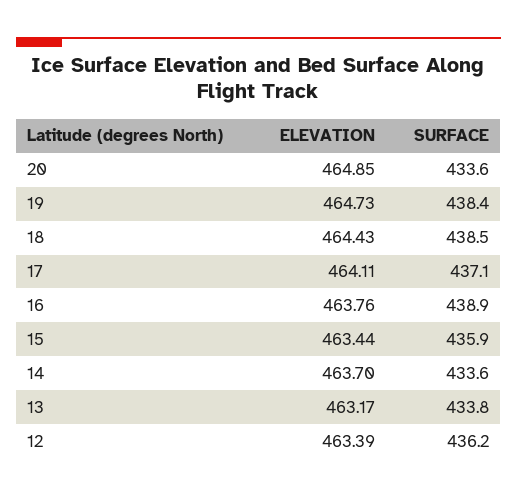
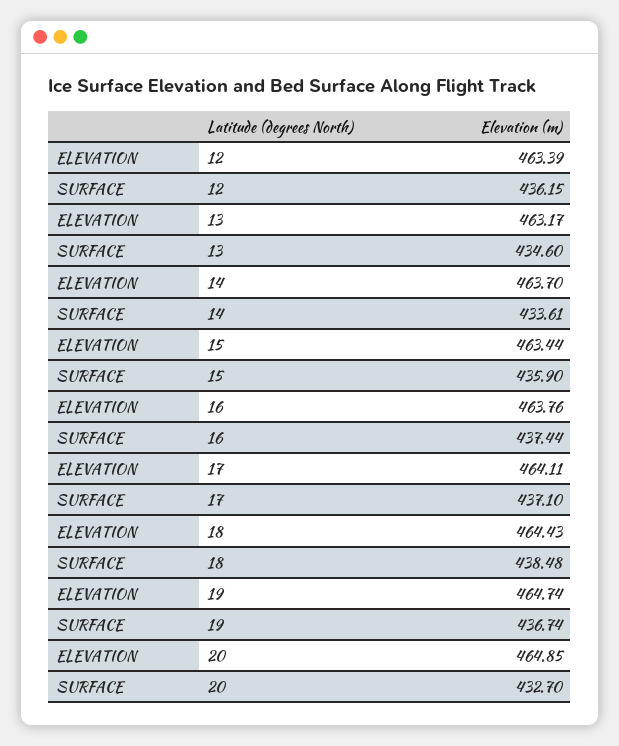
  {
    "ELEVATION": {
      "20": 464.85,
-     "19": 464.73,
+     "19": 464.74,
      "18": 464.43,
      "17": 464.11,
      "16": 463.76,
      "15": 463.44,
      "14": 463.7,
      "13": 463.17,
      "12": 463.39
    },
    "SURFACE": {
-     "20": 433.6,
+     "20": 432.7,
-     "19": 438.4,
+     "19": 436.74,
      "18": 438.48,
      "17": 437.1,
-     "16": 438.9,
+     "16": 437.44,
      "15": 435.9,
      "14": 433.61,
-     "13": 433.8,
+     "13": 434.6,
      "12": 436.15
    }
  }

